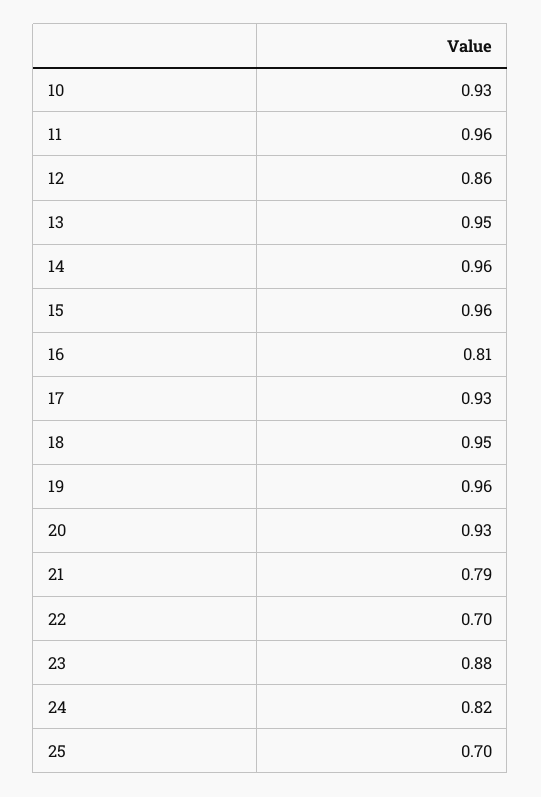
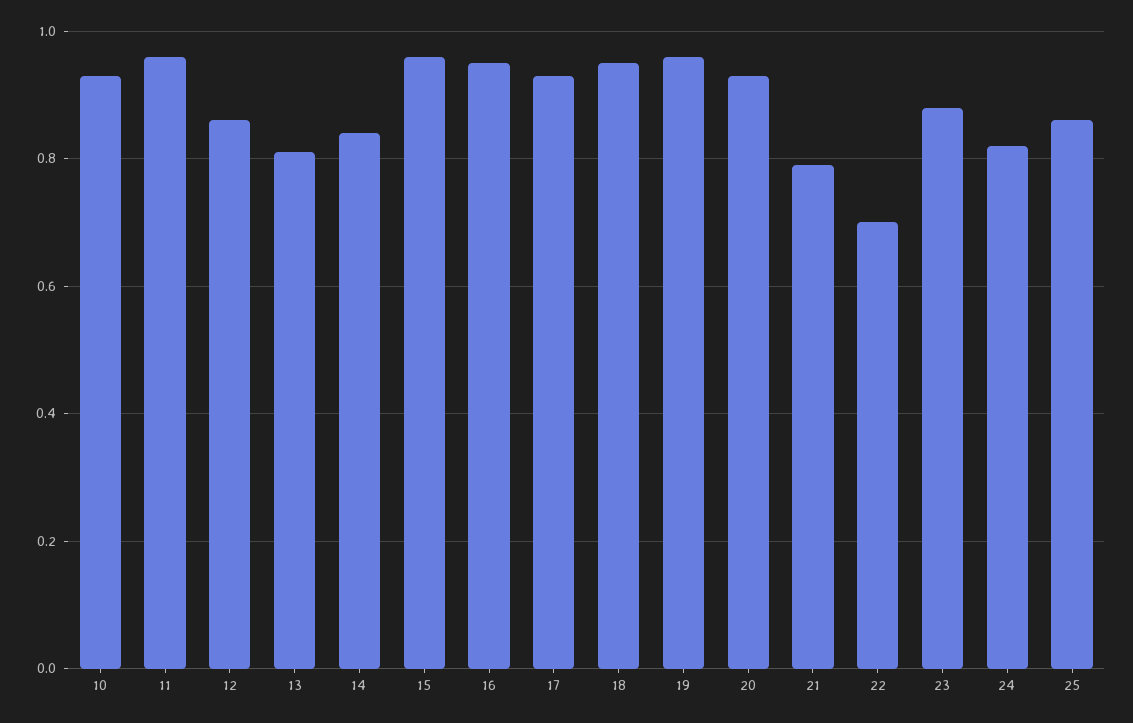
  {
    "10": 0.93,
    "11": 0.96,
    "12": 0.86,
-   "13": 0.95,
+   "13": 0.8,
-   "14": 0.96,
+   "14": 0.85,
    "15": 0.96,
-   "16": 0.81,
+   "16": 0.95,
    "17": 0.93,
    "18": 0.95,
    "19": 0.96,
    "20": 0.93,
    "21": 0.79,
    "22": 0.7,
    "23": 0.88,
    "24": 0.82,
-   "25": 0.7
+   "25": 0.85
  }

